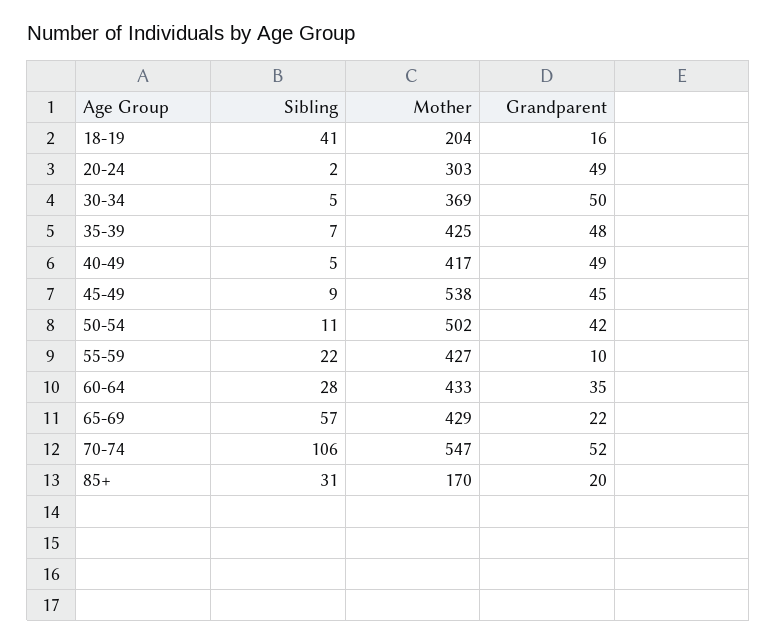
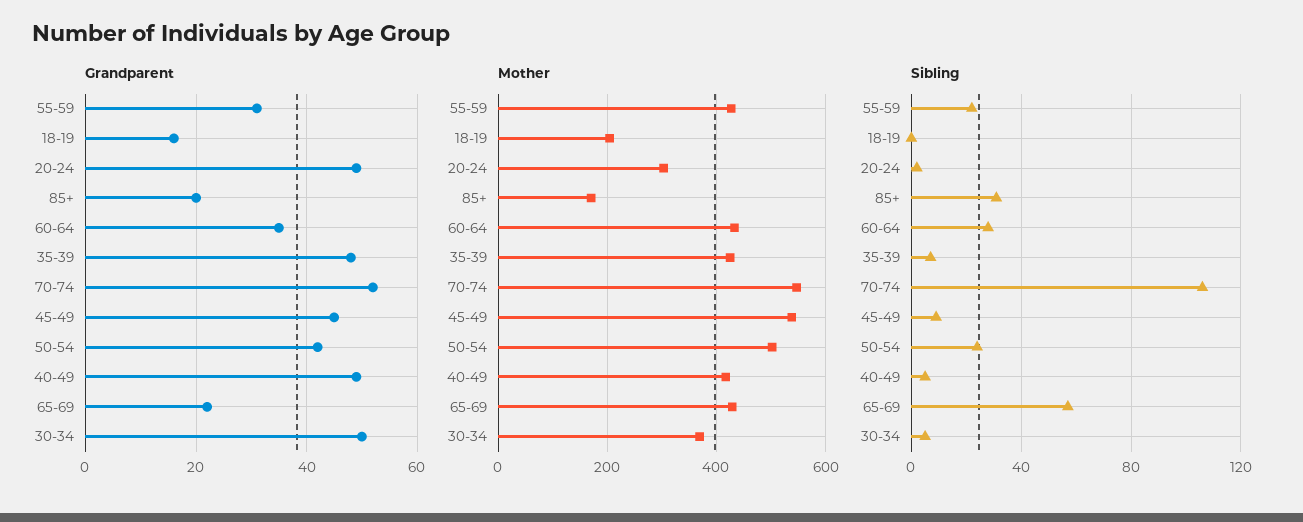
  {
    "Sibling": {
-     "18-19": 41,
+     "18-19": 0,
      "20-24": 2,
      "30-34": 5,
      "35-39": 7,
      "40-49": 5,
      "45-49": 9,
-     "50-54": 11,
+     "50-54": 25,
      "55-59": 22,
      "60-64": 28,
      "65-69": 57,
      "70-74": 106,
      "85+": 31
    },
    "Mother": {
      "18-19": 204,
      "20-24": 303,
      "30-34": 369,
      "35-39": 425,
      "40-49": 417,
      "45-49": 538,
      "50-54": 502,
      "55-59": 427,
      "60-64": 433,
      "65-69": 429,
      "70-74": 547,
      "85+": 170
    },
    "Grandparent": {
      "18-19": 16,
      "20-24": 49,
      "30-34": 50,
      "35-39": 48,
      "40-49": 49,
      "45-49": 45,
      "50-54": 42,
-     "55-59": 10,
+     "55-59": 30,
      "60-64": 35,
      "65-69": 22,
      "70-74": 52,
      "85+": 20
    }
  }

